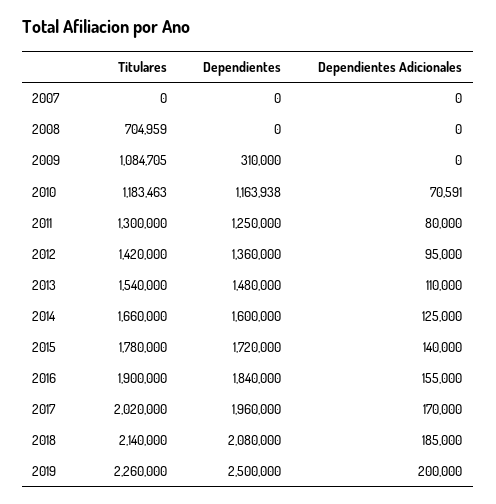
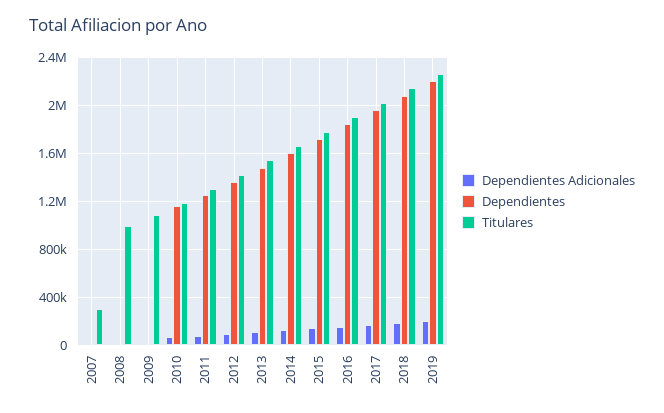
  {
    "Titulares": {
-     "2007": 0,
+     "2007": 300000,
-     "2008": 704959,
+     "2008": 1000000,
      "2009": 1084705,
      "2010": 1183463,
      "2011": 1300000,
      "2012": 1420000,
      "2013": 1540000,
      "2014": 1660000,
      "2015": 1780000,
      "2016": 1900000,
      "2017": 2020000,
      "2018": 2140000,
      "2019": 2260000
    },
    "Dependientes": {
      "2007": 0,
      "2008": 0,
-     "2009": 310000,
+     "2009": 0,
      "2010": 1163938,
      "2011": 1250000,
      "2012": 1360000,
      "2013": 1480000,
      "2014": 1600000,
      "2015": 1720000,
      "2016": 1840000,
      "2017": 1960000,
      "2018": 2080000,
-     "2019": 2500000
+     "2019": 2200000
    },
    "Dependientes Adicionales": {
      "2007": 0,
      "2008": 0,
      "2009": 0,
      "2010": 70591,
      "2011": 80000,
      "2012": 95000,
      "2013": 110000,
      "2014": 125000,
      "2015": 140000,
      "2016": 155000,
      "2017": 170000,
      "2018": 185000,
      "2019": 200000
    }
  }

